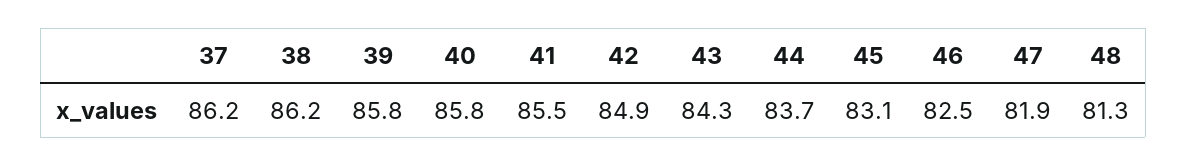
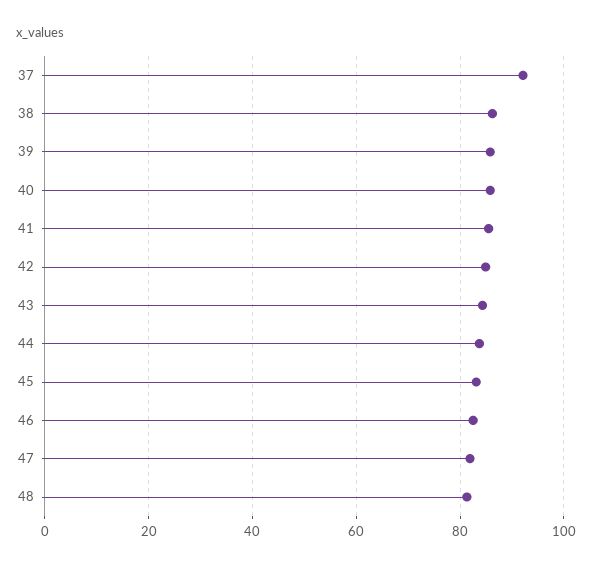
  {
-   "37": 86.2,
+   "37": 92,
    "38": 86.2,
    "39": 85.8,
    "40": 85.8,
    "41": 85.5,
    "42": 84.9,
    "43": 84.3,
    "44": 83.7,
    "45": 83.1,
    "46": 82.5,
    "47": 81.9,
    "48": 81.3
  }

